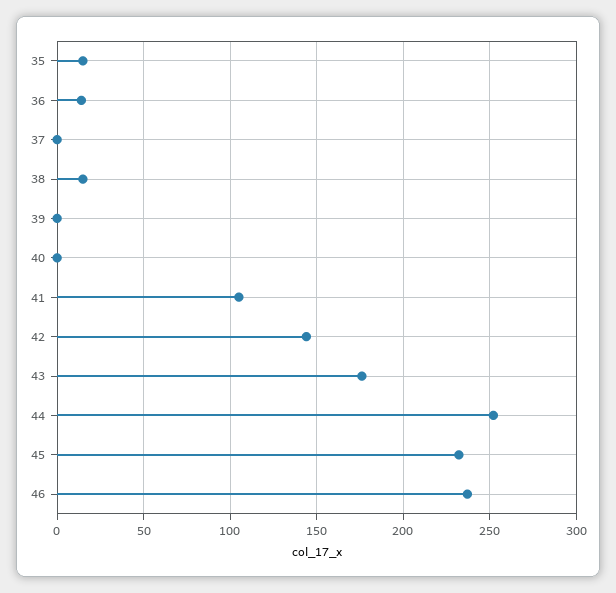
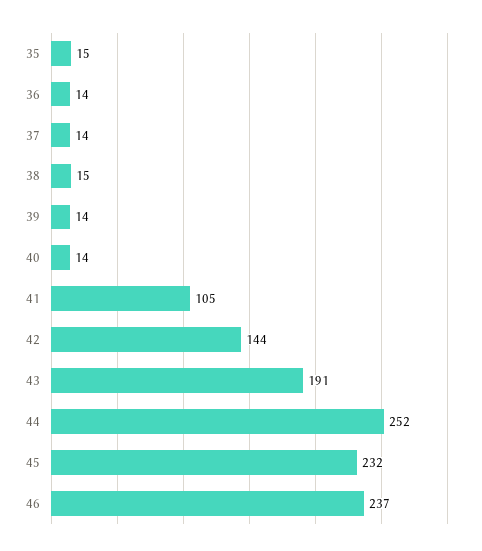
  {
    "35": 15,
    "36": 14,
-   "37": 0,
+   "37": 14,
    "38": 15,
-   "39": 0,
+   "39": 14,
-   "40": 0,
+   "40": 14,
    "41": 105,
    "42": 144,
-   "43": 175,
+   "43": 191,
    "44": 252,
    "45": 232,
    "46": 237
  }

